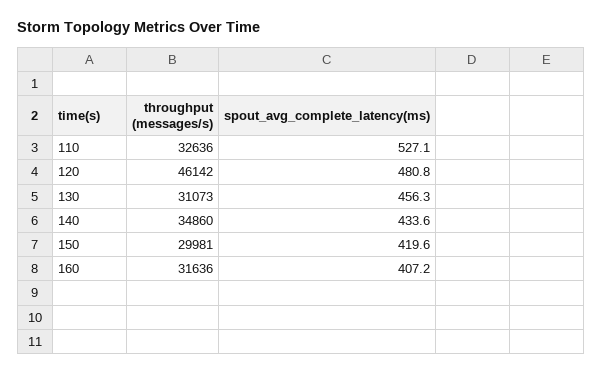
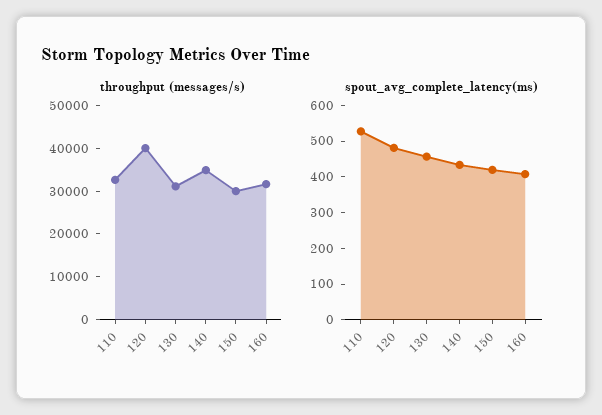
  {
    "throughput (messages/s)": {
      "110": 32636,
-     "120": 46142,
+     "120": 40000,
      "130": 31073,
      "140": 34860,
      "150": 29981,
      "160": 31636
    },
    "spout_avg_complete_latency(ms)": {
      "110": 527.1,
      "120": 480.8,
      "130": 456.3,
      "140": 433.6,
      "150": 419.6,
      "160": 407.2
    }
  }

